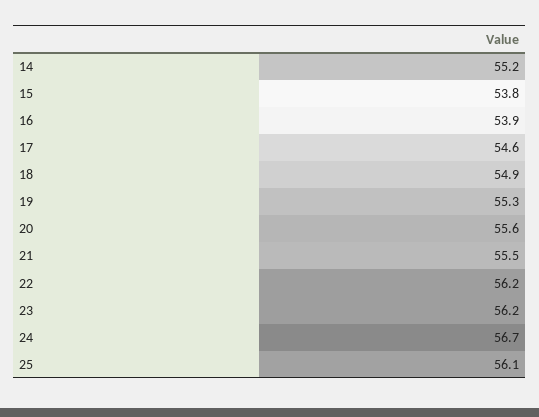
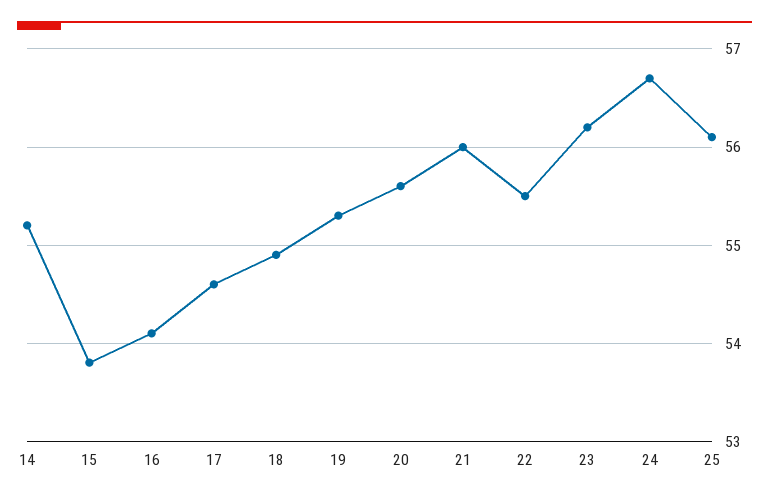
  {
    "14": 55.2,
    "15": 53.8,
-   "16": 53.9,
+   "16": 54.1,
    "17": 54.6,
    "18": 54.9,
    "19": 55.3,
    "20": 55.6,
-   "21": 55.5,
+   "21": 56,
-   "22": 56.2,
+   "22": 55.5,
    "23": 56.2,
    "24": 56.7,
    "25": 56.1
  }

